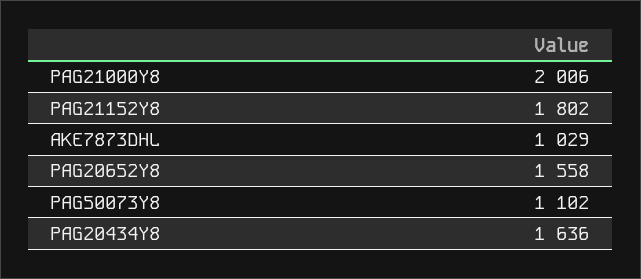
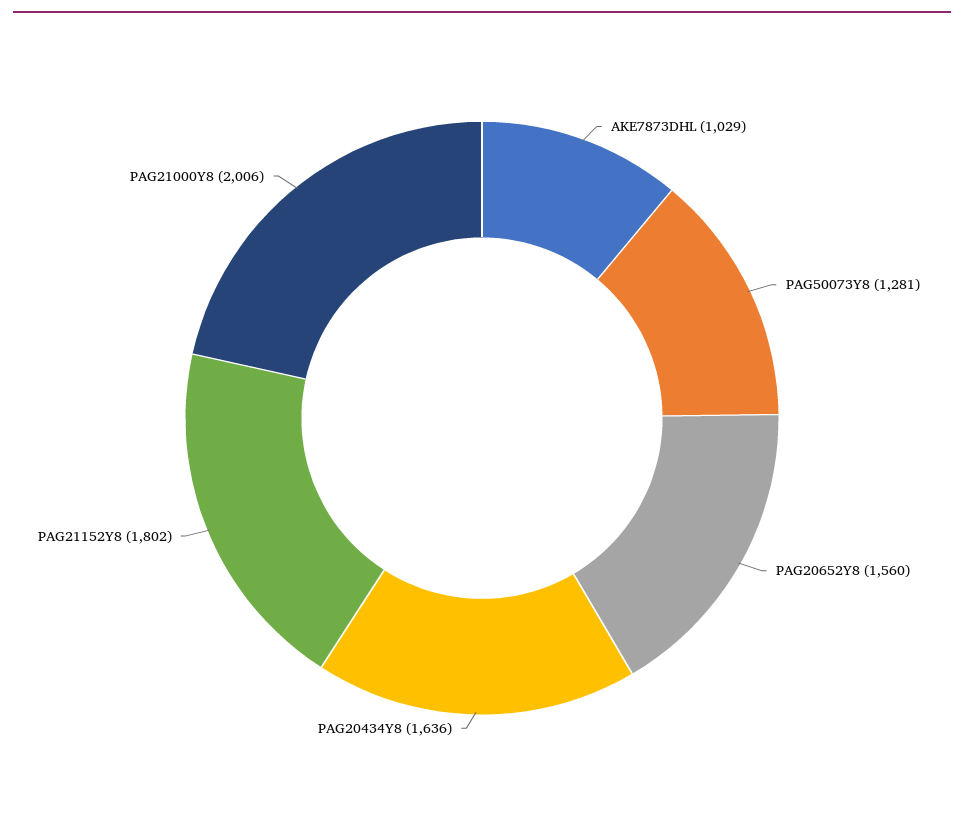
  {
    "PAG21000Y8": 2006,
    "PAG21152Y8": 1802,
    "AKE7873DHL": 1029,
-   "PAG20652Y8": 1558,
+   "PAG20652Y8": 1560,
-   "PAG50073Y8": 1102,
+   "PAG50073Y8": 1281,
    "PAG20434Y8": 1636
  }

